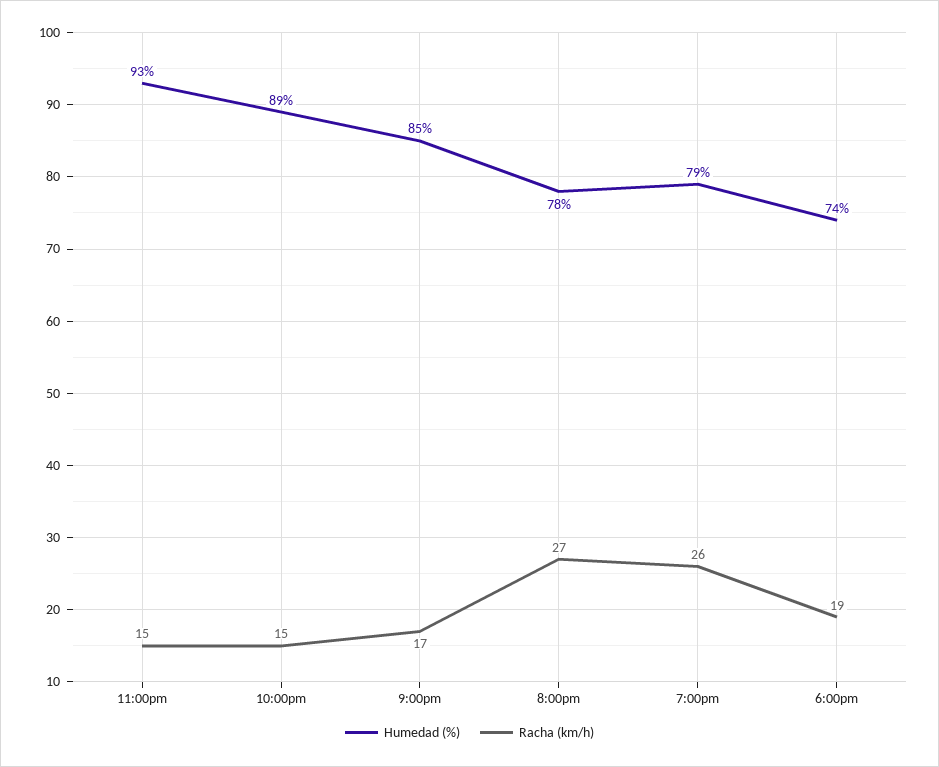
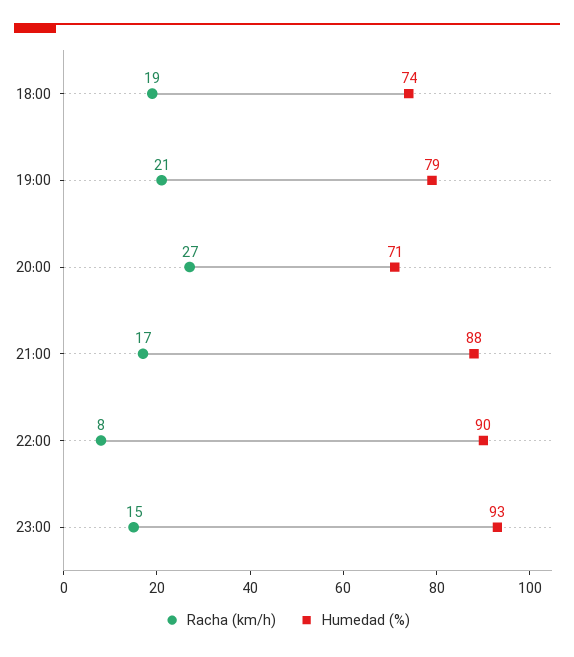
  {
    "Humedad (%)": {
      "11:00pm": 93,
-     "10:00pm": 89,
+     "10:00pm": 90,
-     "9:00pm": 85,
+     "9:00pm": 88,
-     "8:00pm": 78,
+     "8:00pm": 71,
      "7:00pm": 79,
      "6:00pm": 74
    },
    "Racha (km/h)": {
      "11:00pm": 15,
-     "10:00pm": 15,
+     "10:00pm": 8,
      "9:00pm": 17,
      "8:00pm": 27,
-     "7:00pm": 26,
+     "7:00pm": 21,
      "6:00pm": 19
    }
  }

